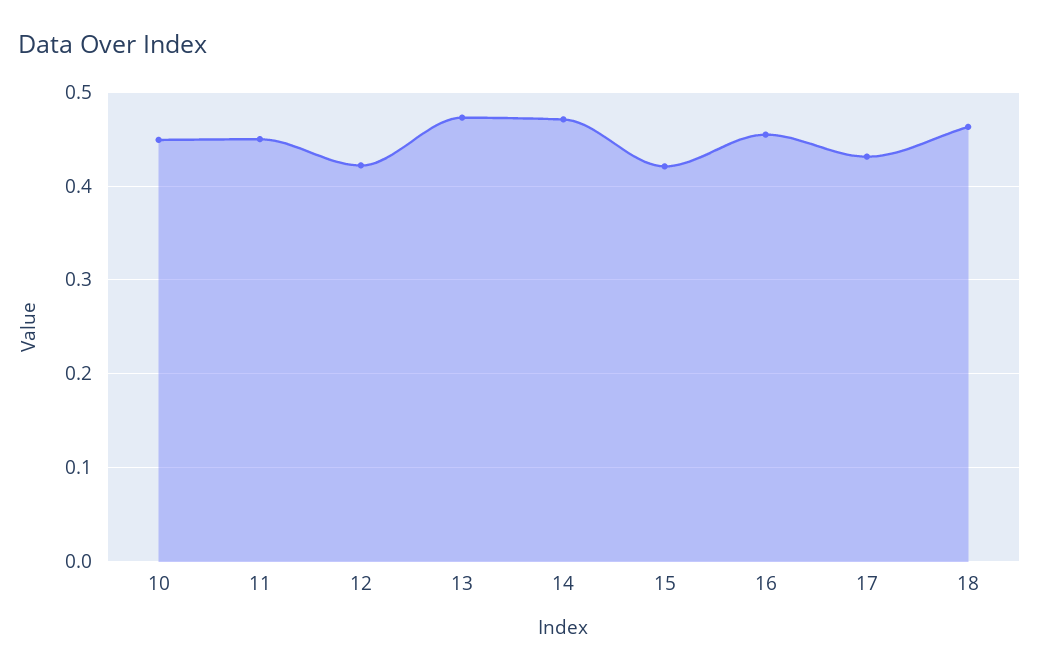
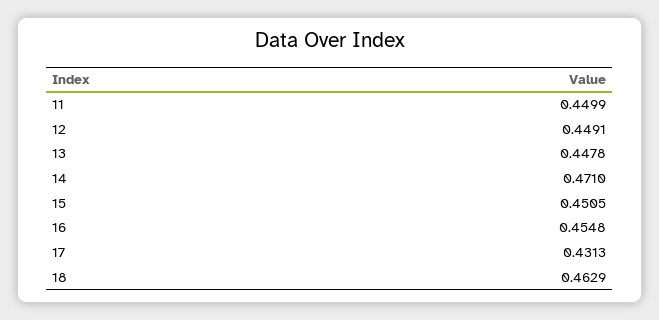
  {
-   "10": 0.45,
    "11": 0.4499,
-   "12": 0.42,
+   "12": 0.4491,
-   "13": 0.47,
+   "13": 0.4478,
    "14": 0.471,
-   "15": 0.42,
+   "15": 0.4505,
    "16": 0.4548,
    "17": 0.4313,
    "18": 0.4629
  }

